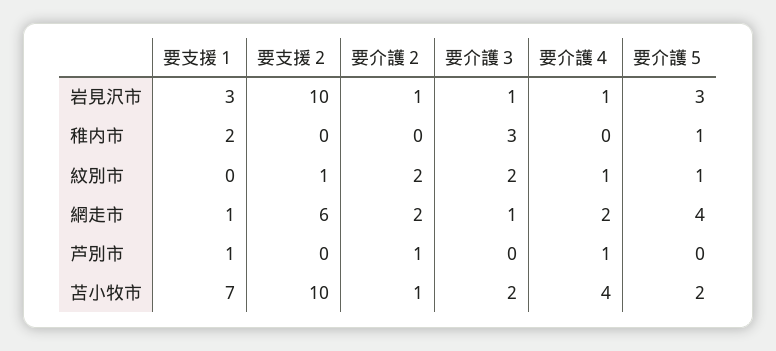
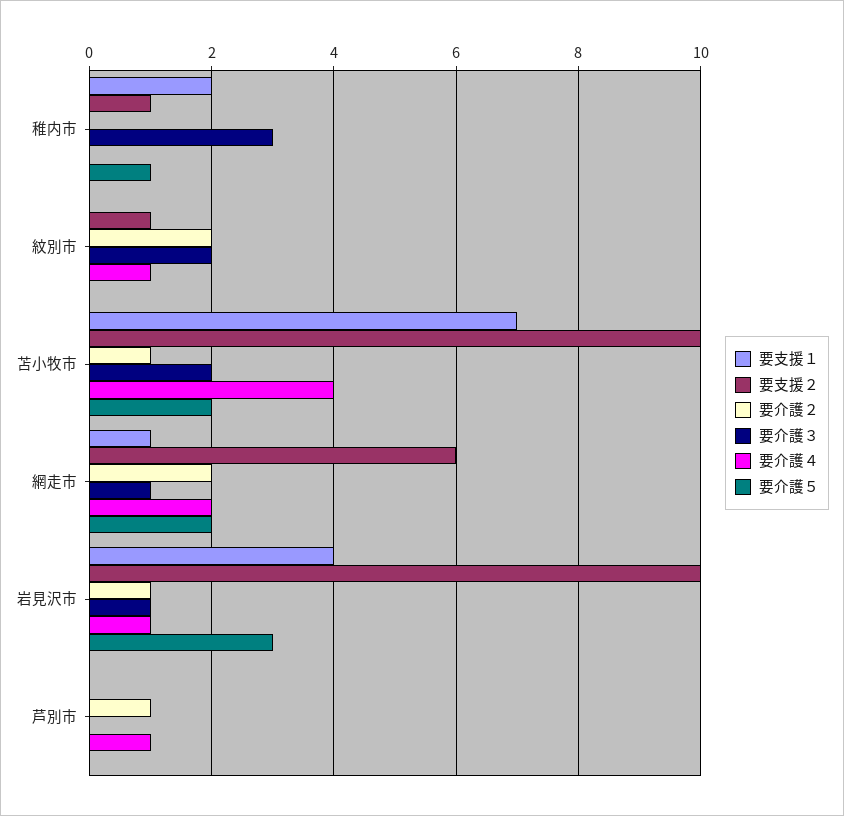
  {
    "要支援１": {
-     "岩見沢市": 3,
+     "岩見沢市": 4,
      "稚内市": 2,
      "紋別市": 0,
      "網走市": 1,
-     "芦別市": 1,
+     "芦別市": 0,
      "苫小牧市": 7
    },
    "要支援２": {
      "岩見沢市": 10,
-     "稚内市": 0,
+     "稚内市": 1,
      "紋別市": 1,
      "網走市": 6,
      "芦別市": 0,
      "苫小牧市": 10
    },
    "要介護２": {
      "岩見沢市": 1,
      "稚内市": 0,
      "紋別市": 2,
      "網走市": 2,
      "芦別市": 1,
      "苫小牧市": 1
    },
    "要介護３": {
      "岩見沢市": 1,
      "稚内市": 3,
      "紋別市": 2,
      "網走市": 1,
      "芦別市": 0,
      "苫小牧市": 2
    },
    "要介護４": {
      "岩見沢市": 1,
      "稚内市": 0,
      "紋別市": 1,
      "網走市": 2,
      "芦別市": 1,
      "苫小牧市": 4
    },
    "要介護５": {
      "岩見沢市": 3,
      "稚内市": 1,
-     "紋別市": 1,
+     "紋別市": 0,
-     "網走市": 4,
+     "網走市": 2,
      "芦別市": 0,
      "苫小牧市": 2
    }
  }

